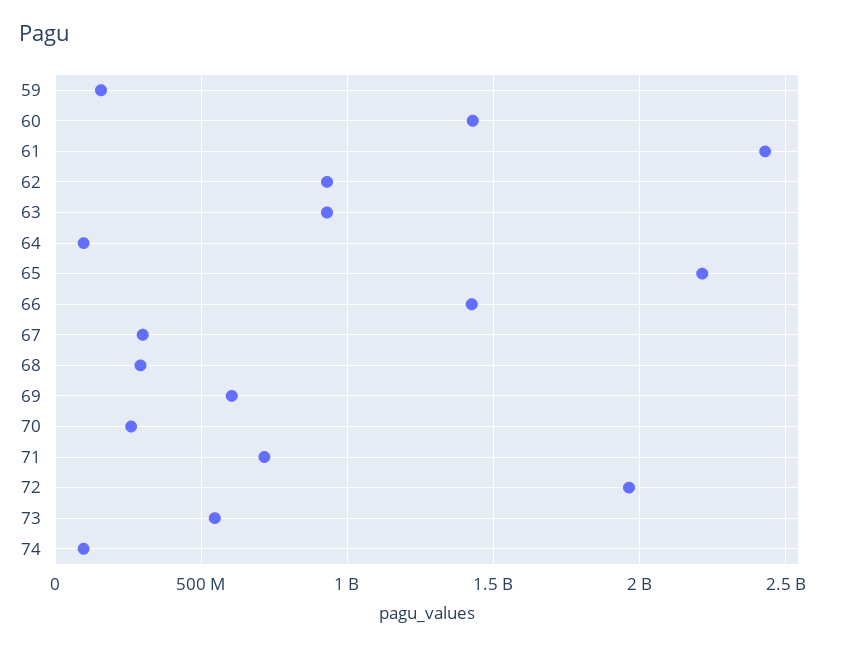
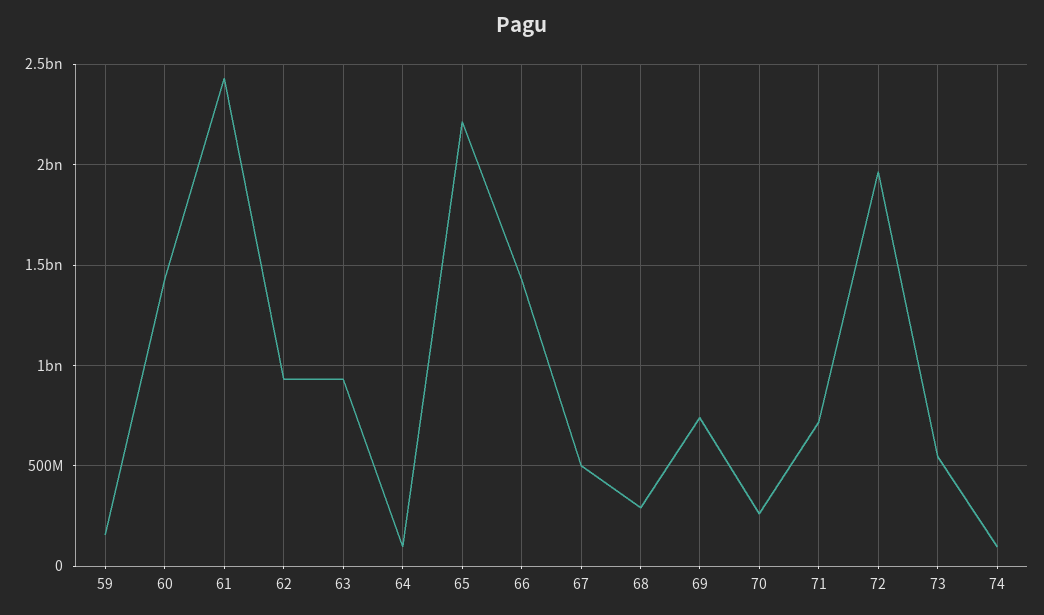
  {
    "59": 150000000,
    "60": 1450000000,
    "61": 2450000000,
    "62": 950000000,
    "63": 950000000,
    "64": 100000000,
    "65": 2200000000,
    "66": 1450000000,
-   "67": 300000000,
+   "67": 500000000,
    "68": 300000000,
-   "69": 600000000,
+   "69": 750000000,
    "70": 250000000,
    "71": 700000000,
    "72": 1950000000,
    "73": 550000000,
    "74": 100000000
  }

